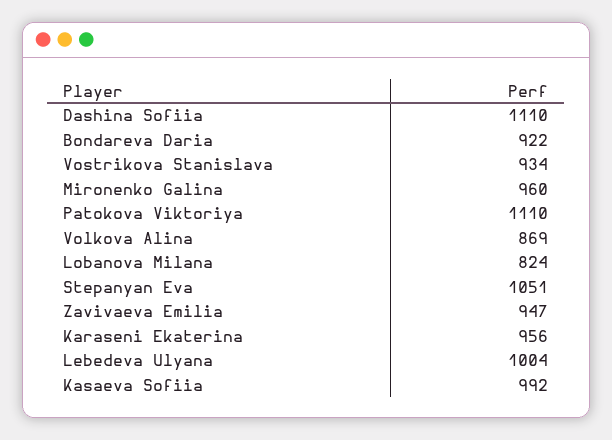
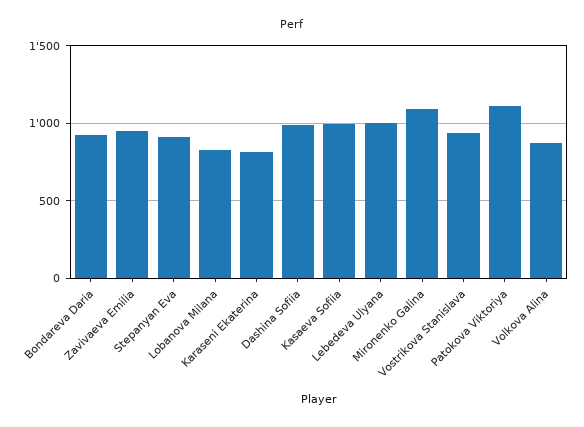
  {
-   "Dashina Sofiia": 1110,
+   "Dashina Sofiia": 1000,
    "Bondareva Daria": 922,
    "Vostrikova Stanislava": 934,
-   "Mironenko Galina": 960,
+   "Mironenko Galina": 1100,
    "Patokova Viktoriya": 1110,
    "Volkova Alina": 869,
    "Lobanova Milana": 824,
-   "Stepanyan Eva": 1051,
+   "Stepanyan Eva": 900,
    "Zavivaeva Emilia": 947,
-   "Karaseni Ekaterina": 956,
+   "Karaseni Ekaterina": 800,
    "Lebedeva Ulyana": 1004,
    "Kasaeva Sofiia": 992
  }

